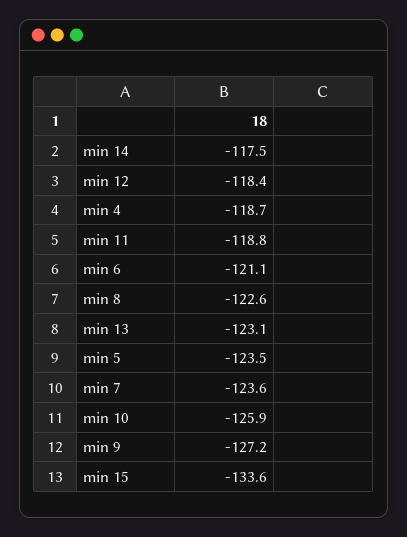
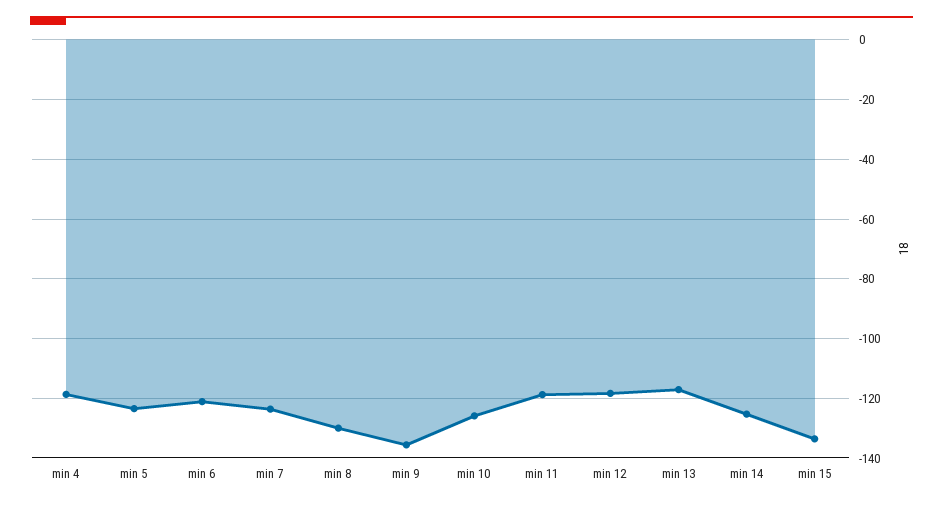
  {
-   "min 14": -117.5,
+   "min 14": -125,
    "min 12": -118.4,
    "min 4": -118.7,
    "min 11": -118.8,
    "min 6": -121.1,
-   "min 8": -122.6,
+   "min 8": -130,
-   "min 13": -123.1,
+   "min 13": -117.5,
    "min 5": -123.5,
    "min 7": -123.6,
    "min 10": -125.9,
-   "min 9": -127.2,
+   "min 9": -135,
    "min 15": -133.6
  }

